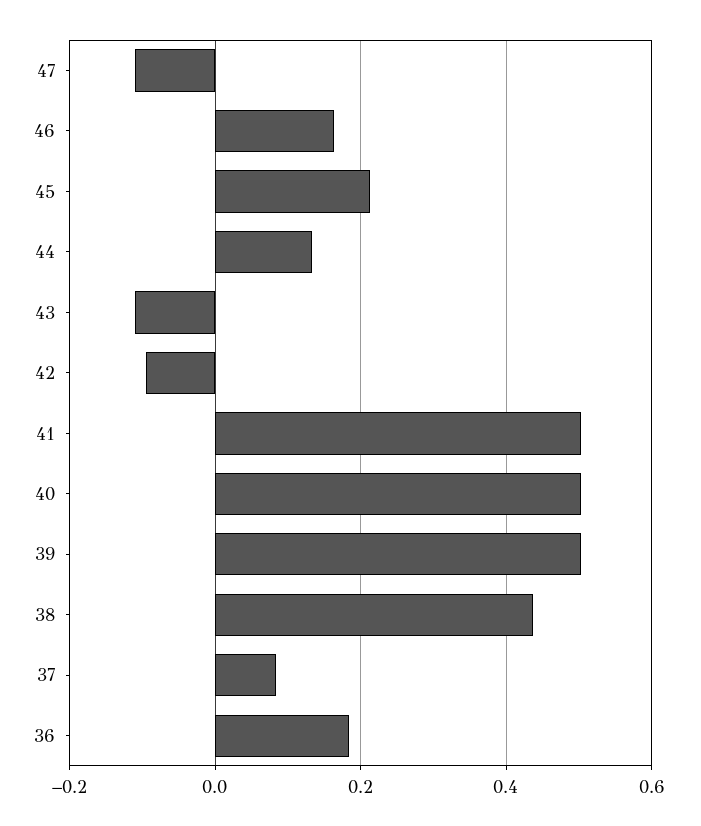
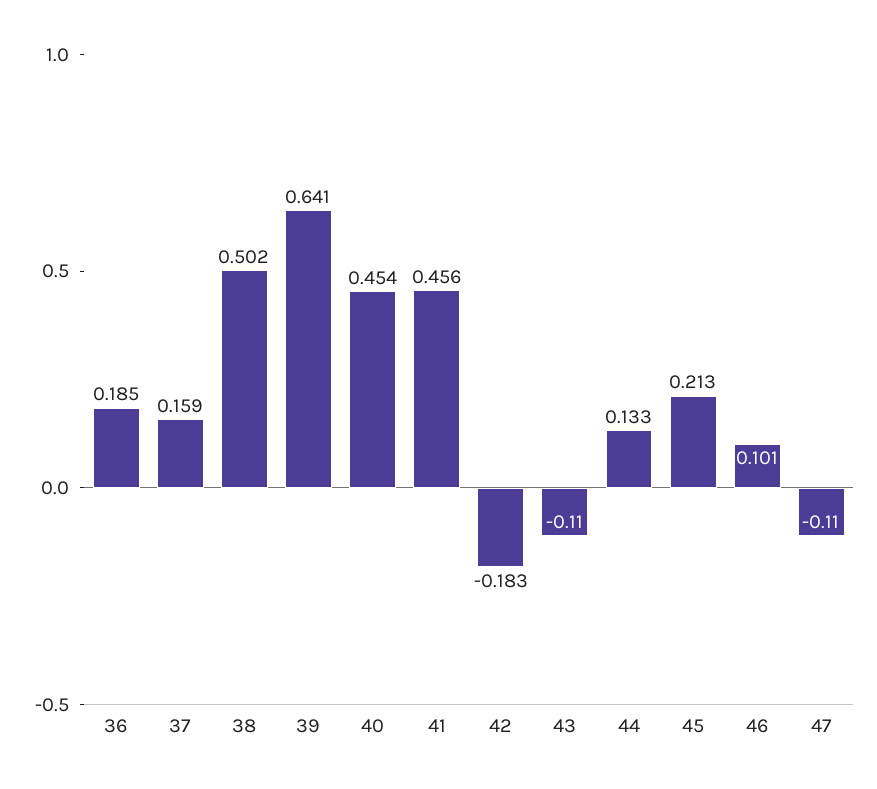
  {
    "47": -0.11,
-   "46": 0.16,
+   "46": 0.101,
    "45": 0.213,
    "44": 0.133,
    "43": -0.11,
-   "42": -0.1,
+   "42": -0.183,
-   "41": 0.5,
+   "41": 0.456,
-   "40": 0.5,
+   "40": 0.454,
-   "39": 0.5,
+   "39": 0.641,
-   "38": 0.44,
+   "38": 0.502,
-   "37": 0.08,
+   "37": 0.159,
    "36": 0.185
  }

